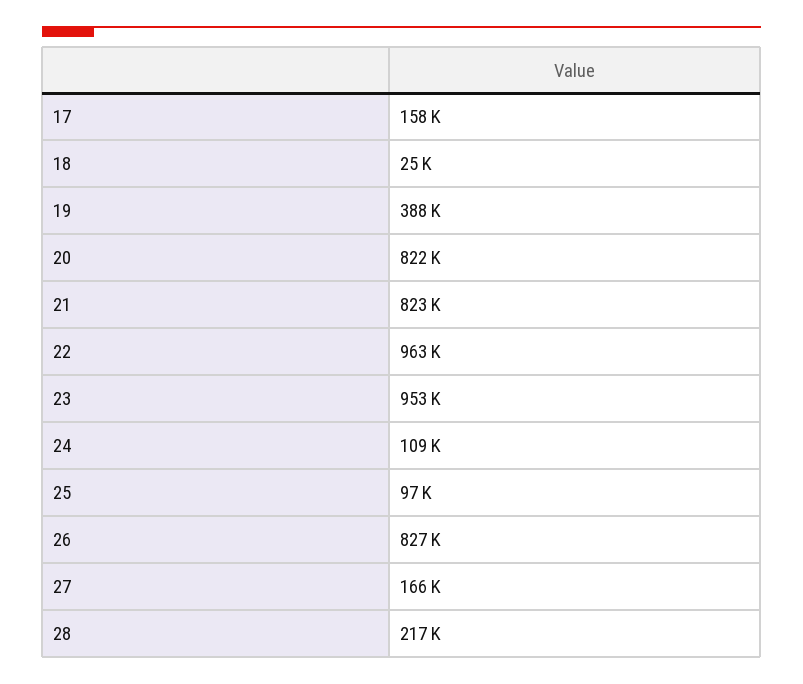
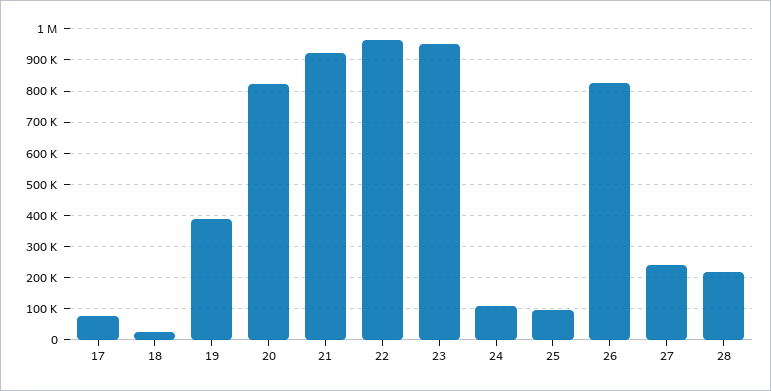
  {
-   "17": 158000,
+   "17": 80000,
    "18": 25000,
    "19": 388000,
    "20": 822000,
-   "21": 823000,
+   "21": 920000,
    "22": 963000,
    "23": 953000,
    "24": 109000,
    "25": 97000,
    "26": 827000,
-   "27": 166000,
+   "27": 240000,
    "28": 217000
  }

